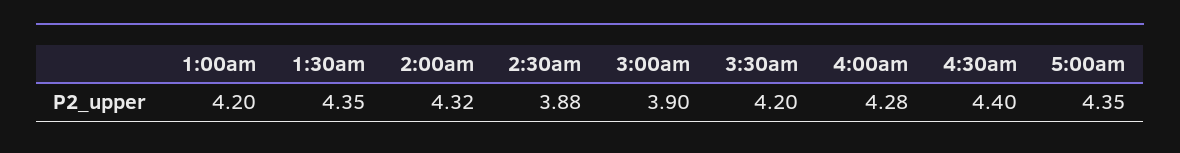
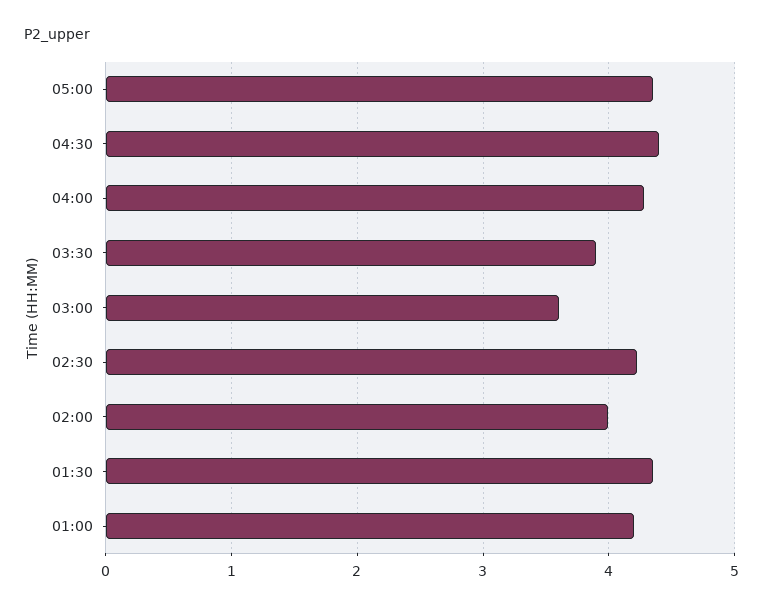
  {
    "1:00am": 4.2,
    "1:30am": 4.35,
-   "2:00am": 4.32,
+   "2:00am": 4,
-   "2:30am": 3.88,
+   "2:30am": 4.2,
-   "3:00am": 3.9,
+   "3:00am": 3.6,
-   "3:30am": 4.2,
+   "3:30am": 3.9,
    "4:00am": 4.28,
    "4:30am": 4.4,
    "5:00am": 4.35
  }

